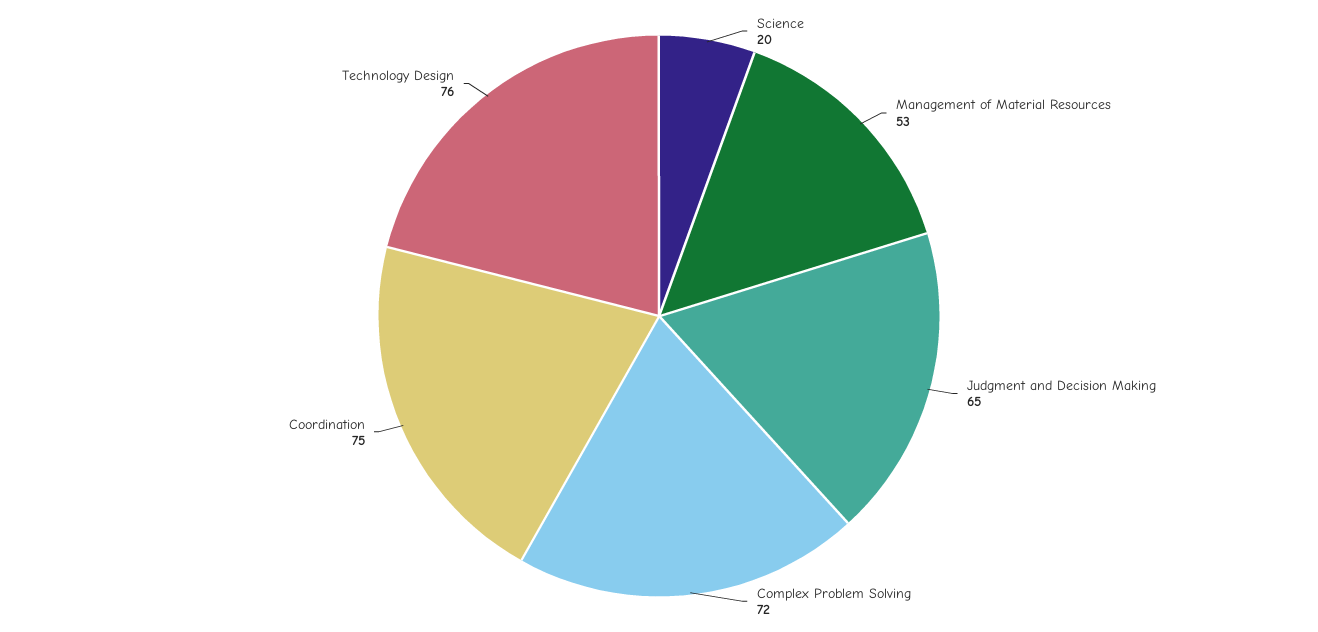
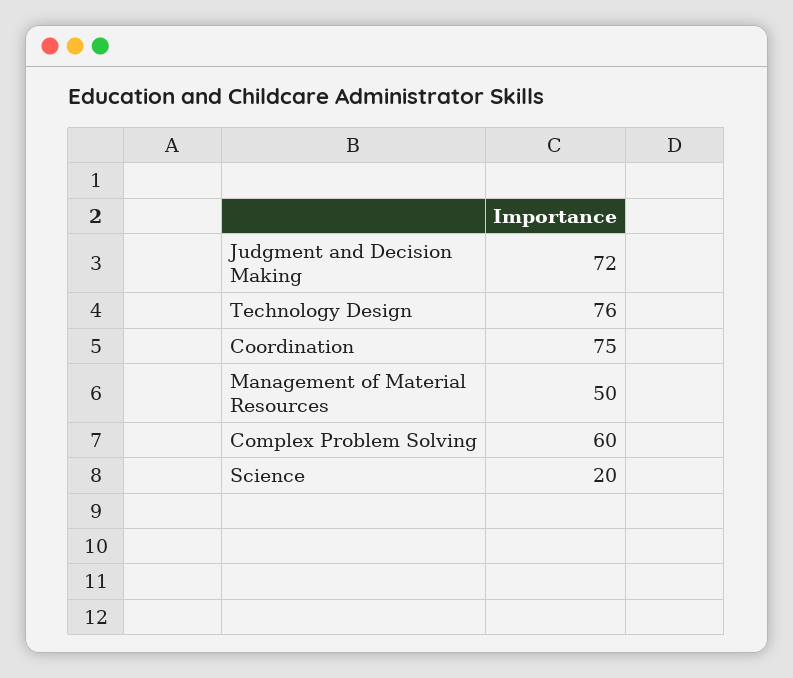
  {
    "Science": 20,
-   "Management of Material Resources": 53,
+   "Management of Material Resources": 50,
-   "Judgment and Decision Making": 65,
+   "Judgment and Decision Making": 72,
-   "Complex Problem Solving": 72,
+   "Complex Problem Solving": 60,
    "Coordination": 75,
    "Technology Design": 76
  }

